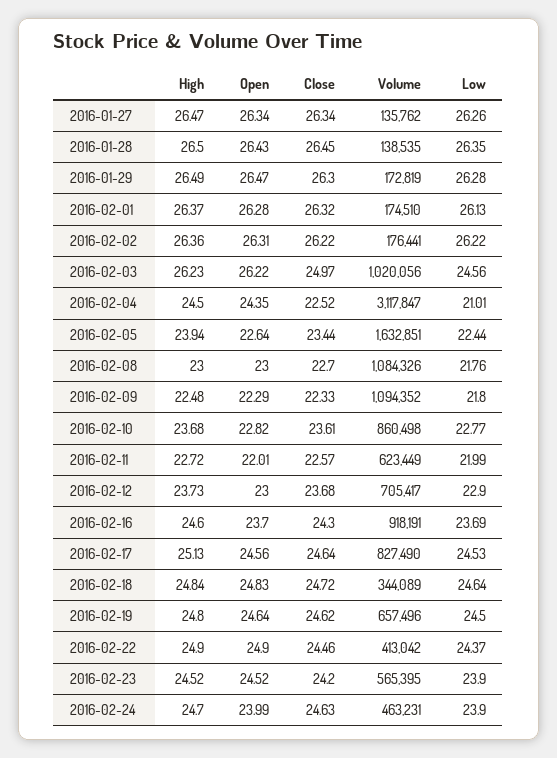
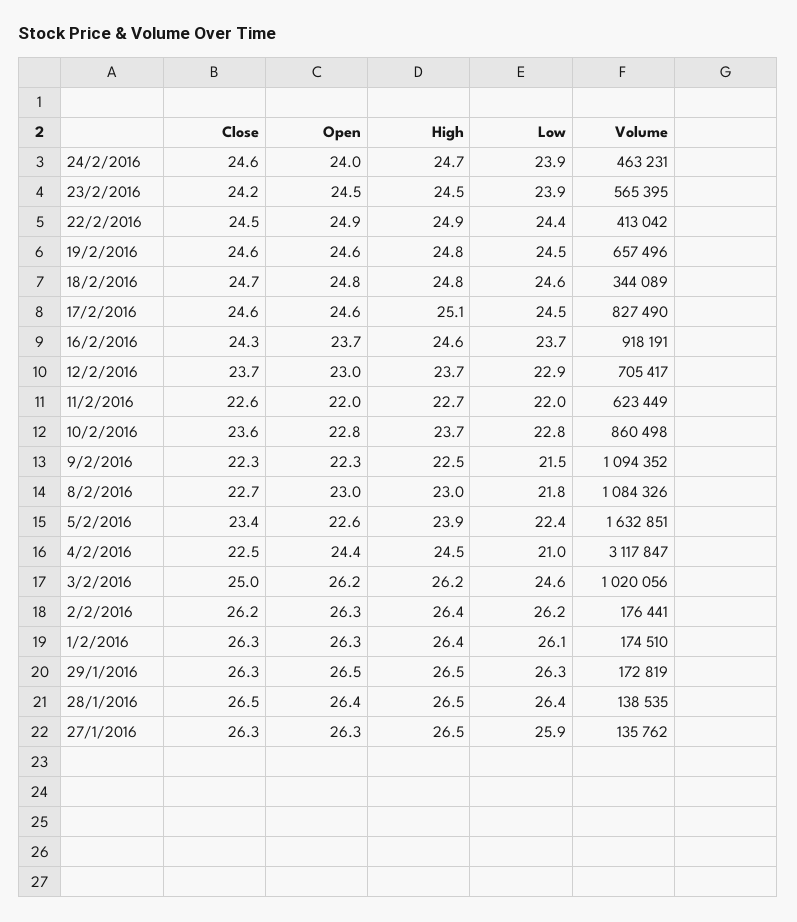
  {
    "High": {
      "2016-01-27": 26.47,
      "2016-01-28": 26.5,
      "2016-01-29": 26.49,
      "2016-02-01": 26.37,
      "2016-02-02": 26.36,
      "2016-02-03": 26.23,
      "2016-02-04": 24.5,
      "2016-02-05": 23.94,
      "2016-02-08": 23,
      "2016-02-09": 22.48,
      "2016-02-10": 23.68,
      "2016-02-11": 22.72,
      "2016-02-12": 23.73,
      "2016-02-16": 24.6,
      "2016-02-17": 25.13,
      "2016-02-18": 24.84,
      "2016-02-19": 24.8,
      "2016-02-22": 24.9,
      "2016-02-23": 24.52,
      "2016-02-24": 24.7
    },
    "Open": {
      "2016-01-27": 26.34,
      "2016-01-28": 26.43,
      "2016-01-29": 26.47,
      "2016-02-01": 26.28,
      "2016-02-02": 26.31,
      "2016-02-03": 26.22,
      "2016-02-04": 24.35,
      "2016-02-05": 22.64,
      "2016-02-08": 23,
      "2016-02-09": 22.29,
      "2016-02-10": 22.82,
      "2016-02-11": 22.01,
      "2016-02-12": 23,
      "2016-02-16": 23.7,
      "2016-02-17": 24.56,
      "2016-02-18": 24.83,
      "2016-02-19": 24.64,
      "2016-02-22": 24.9,
      "2016-02-23": 24.52,
      "2016-02-24": 23.99
    },
    "Close": {
      "2016-01-27": 26.34,
      "2016-01-28": 26.45,
      "2016-01-29": 26.3,
      "2016-02-01": 26.32,
      "2016-02-02": 26.22,
      "2016-02-03": 24.97,
      "2016-02-04": 22.52,
      "2016-02-05": 23.44,
      "2016-02-08": 22.7,
      "2016-02-09": 22.33,
      "2016-02-10": 23.61,
      "2016-02-11": 22.57,
      "2016-02-12": 23.68,
      "2016-02-16": 24.3,
      "2016-02-17": 24.64,
      "2016-02-18": 24.72,
      "2016-02-19": 24.62,
      "2016-02-22": 24.46,
      "2016-02-23": 24.2,
      "2016-02-24": 24.63
    },
    "Volume": {
      "2016-01-27": 135762,
      "2016-01-28": 138535,
      "2016-01-29": 172819,
      "2016-02-01": 174510,
      "2016-02-02": 176441,
      "2016-02-03": 1020056,
      "2016-02-04": 3117847,
      "2016-02-05": 1632851,
      "2016-02-08": 1084326,
      "2016-02-09": 1094352,
      "2016-02-10": 860498,
      "2016-02-11": 623449,
      "2016-02-12": 705417,
      "2016-02-16": 918191,
      "2016-02-17": 827490,
      "2016-02-18": 344089,
      "2016-02-19": 657496,
      "2016-02-22": 413042,
      "2016-02-23": 565395,
      "2016-02-24": 463231
    },
    "Low": {
-     "2016-01-27": 26.26,
+     "2016-01-27": 25.9,
      "2016-01-28": 26.35,
      "2016-01-29": 26.28,
      "2016-02-01": 26.13,
      "2016-02-02": 26.22,
      "2016-02-03": 24.56,
      "2016-02-04": 21.01,
      "2016-02-05": 22.44,
      "2016-02-08": 21.76,
-     "2016-02-09": 21.8,
+     "2016-02-09": 21.5,
      "2016-02-10": 22.77,
      "2016-02-11": 21.99,
      "2016-02-12": 22.9,
      "2016-02-16": 23.69,
      "2016-02-17": 24.53,
      "2016-02-18": 24.64,
      "2016-02-19": 24.5,
      "2016-02-22": 24.37,
      "2016-02-23": 23.9,
      "2016-02-24": 23.9
    }
  }

